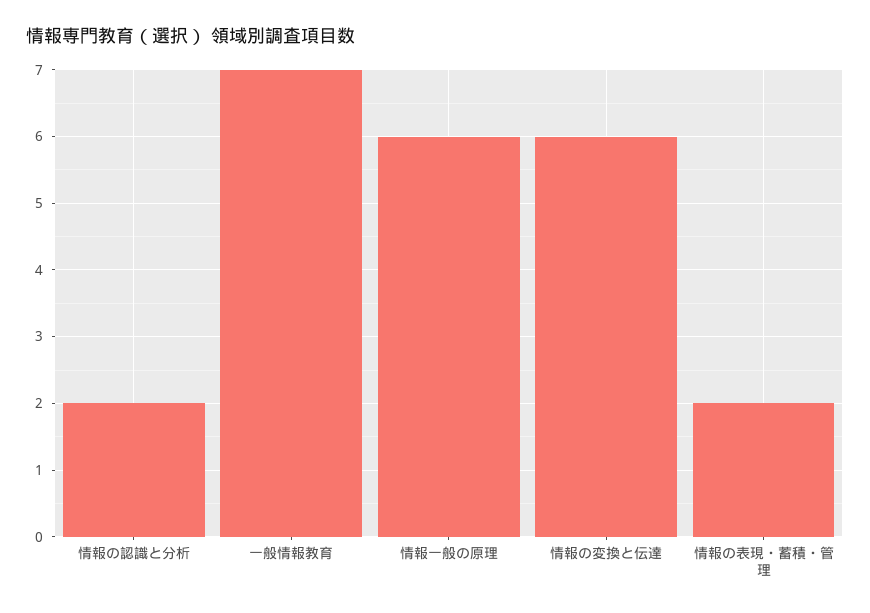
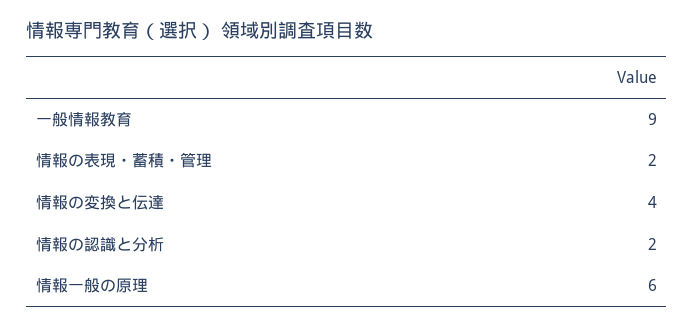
  {
    "情報の認識と分析": 2,
-   "一般情報教育": 7,
+   "一般情報教育": 9,
    "情報一般の原理": 6,
-   "情報の変換と伝達": 6,
+   "情報の変換と伝達": 4,
    "情報の表現・蓄積・管理": 2
  }

